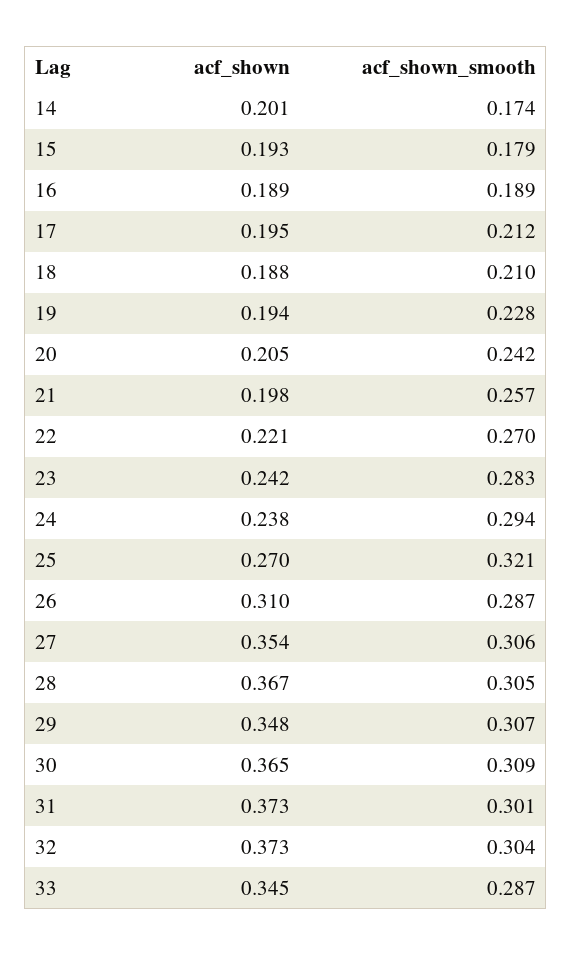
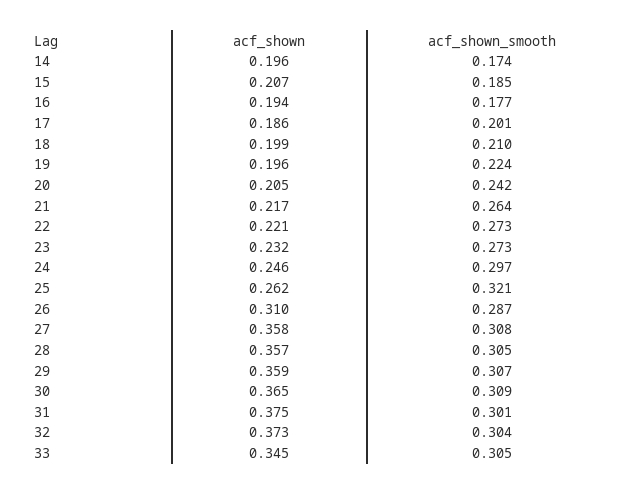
  {
    "acf_shown": {
-     "14": 0.201,
+     "14": 0.196,
-     "15": 0.193,
+     "15": 0.207,
-     "16": 0.189,
+     "16": 0.194,
-     "17": 0.195,
+     "17": 0.186,
-     "18": 0.188,
+     "18": 0.199,
-     "19": 0.194,
+     "19": 0.196,
      "20": 0.205,
-     "21": 0.198,
+     "21": 0.217,
      "22": 0.221,
-     "23": 0.242,
+     "23": 0.232,
-     "24": 0.238,
+     "24": 0.246,
-     "25": 0.27,
+     "25": 0.262,
      "26": 0.31,
-     "27": 0.354,
+     "27": 0.358,
-     "28": 0.367,
+     "28": 0.357,
-     "29": 0.348,
+     "29": 0.359,
      "30": 0.365,
-     "31": 0.373,
+     "31": 0.375,
      "32": 0.373,
      "33": 0.345
    },
    "acf_shown_smooth": {
      "14": 0.174,
-     "15": 0.179,
+     "15": 0.185,
-     "16": 0.189,
+     "16": 0.177,
-     "17": 0.212,
+     "17": 0.201,
      "18": 0.21,
-     "19": 0.228,
+     "19": 0.224,
      "20": 0.242,
-     "21": 0.257,
+     "21": 0.264,
-     "22": 0.27,
+     "22": 0.273,
-     "23": 0.283,
+     "23": 0.273,
-     "24": 0.294,
+     "24": 0.297,
      "25": 0.321,
      "26": 0.287,
-     "27": 0.306,
+     "27": 0.308,
      "28": 0.305,
      "29": 0.307,
      "30": 0.309,
      "31": 0.301,
      "32": 0.304,
-     "33": 0.287
+     "33": 0.305
    }
  }

